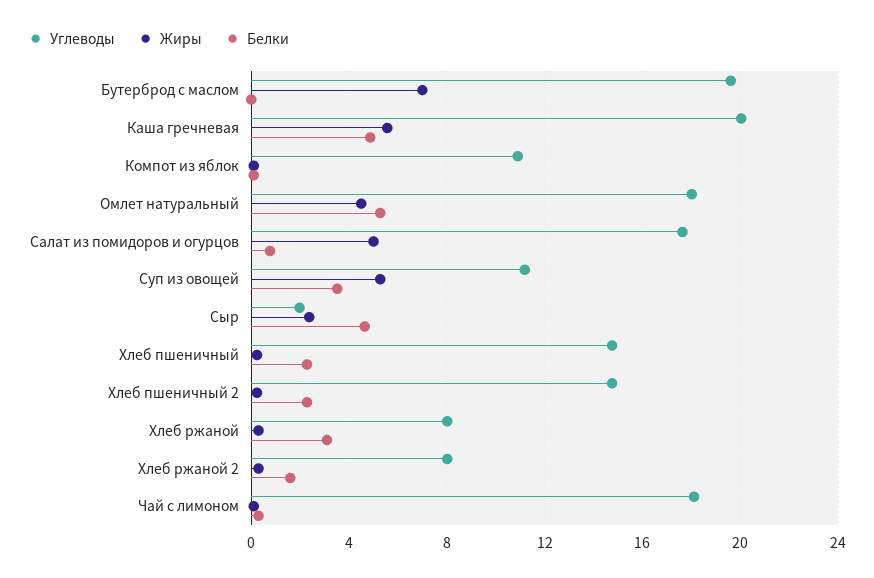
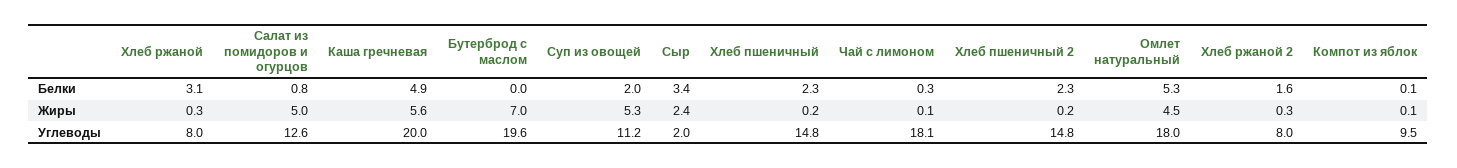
  {
    "Углеводы": {
      "Бутерброд с маслом": 19.6,
      "Каша гречневая": 20,
-     "Компот из яблок": 11,
+     "Компот из яблок": 9.5,
      "Омлет натуральный": 18,
-     "Салат из помидоров и огурцов": 17.5,
+     "Салат из помидоров и огурцов": 12.6,
      "Суп из овощей": 11.2,
      "Сыр": 2,
      "Хлеб пшеничный": 14.8,
      "Хлеб пшеничный 2": 14.8,
      "Хлеб ржаной": 8,
      "Хлеб ржаной 2": 8,
      "Чай с лимоном": 18.1
    },
    "Жиры": {
      "Бутерброд с маслом": 7,
      "Каша гречневая": 5.6,
      "Компот из яблок": 0.1,
      "Омлет натуральный": 4.5,
      "Салат из помидоров и огурцов": 5,
      "Суп из овощей": 5.3,
      "Сыр": 2.4,
      "Хлеб пшеничный": 0.2,
      "Хлеб пшеничный 2": 0.2,
      "Хлеб ржаной": 0.3,
      "Хлеб ржаной 2": 0.3,
      "Чай с лимоном": 0.1
    },
    "Белки": {
      "Бутерброд с маслом": 0,
      "Каша гречневая": 4.9,
      "Компот из яблок": 0.1,
      "Омлет натуральный": 5.3,
      "Салат из помидоров и огурцов": 0.8,
-     "Суп из овощей": 3.5,
+     "Суп из овощей": 2,
-     "Сыр": 4.5,
+     "Сыр": 3.4,
      "Хлеб пшеничный": 2.3,
      "Хлеб пшеничный 2": 2.3,
      "Хлеб ржаной": 3.1,
      "Хлеб ржаной 2": 1.6,
      "Чай с лимоном": 0.3
    }
  }

